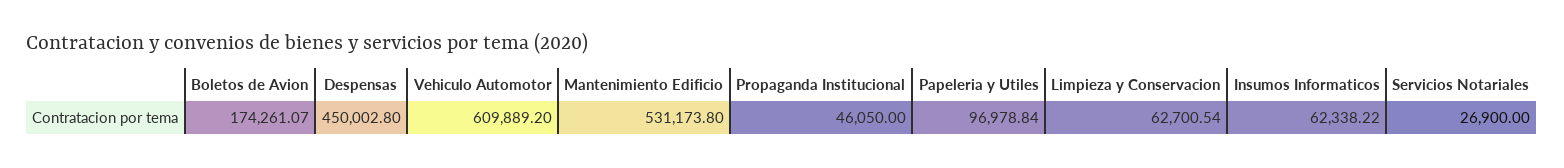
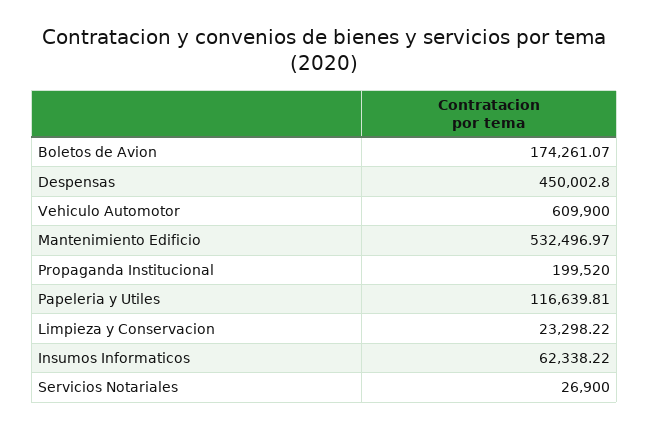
  {
    "Boletos de Avion": 174261.07,
    "Despensas": 450002.8,
-   "Vehiculo Automotor": 609889.2,
+   "Vehiculo Automotor": 609900,
-   "Mantenimiento Edificio": 531173.8,
+   "Mantenimiento Edificio": 532496.97,
-   "Propaganda Institucional": 46050,
+   "Propaganda Institucional": 199520,
-   "Papeleria y Utiles": 96978.84,
+   "Papeleria y Utiles": 116639.81,
-   "Limpieza y Conservacion": 62700.54,
+   "Limpieza y Conservacion": 23298.22,
    "Insumos Informaticos": 62338.22,
    "Servicios Notariales": 26900
  }

